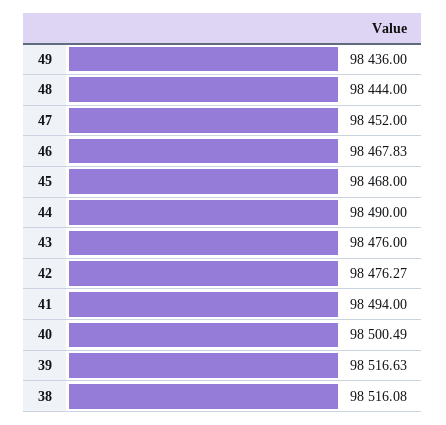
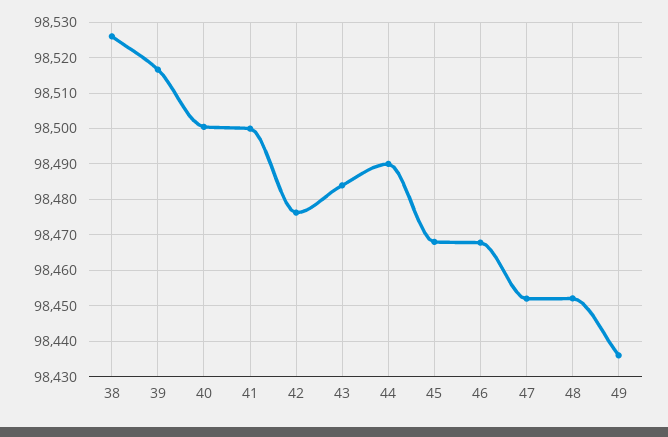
  {
    "49": 98436,
-   "48": 98444,
+   "48": 98452,
    "47": 98452,
    "46": 98467.83,
    "45": 98468,
    "44": 98490,
-   "43": 98476,
+   "43": 98484,
    "42": 98476.27,
-   "41": 98494,
+   "41": 98500,
    "40": 98500.49,
    "39": 98516.63,
-   "38": 98516.08
+   "38": 98526
  }

